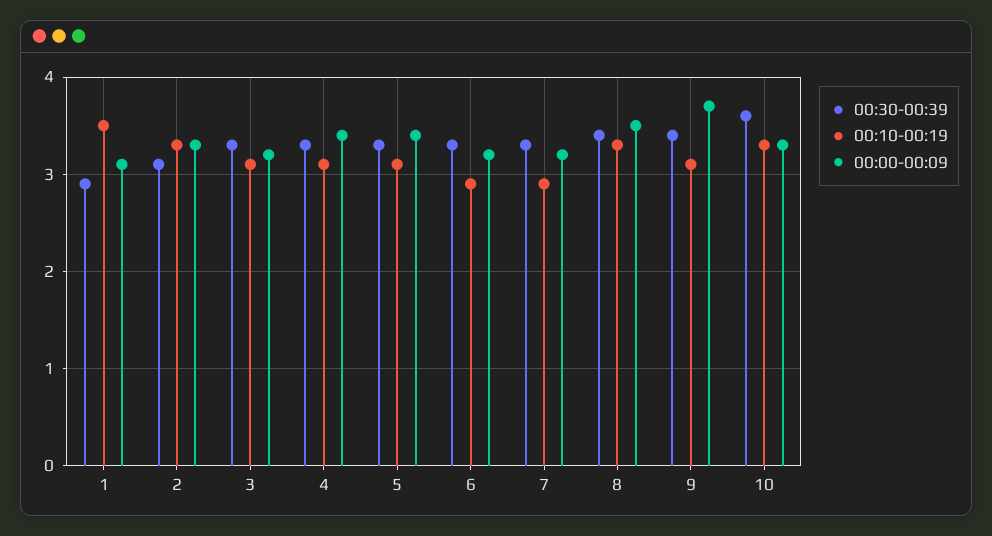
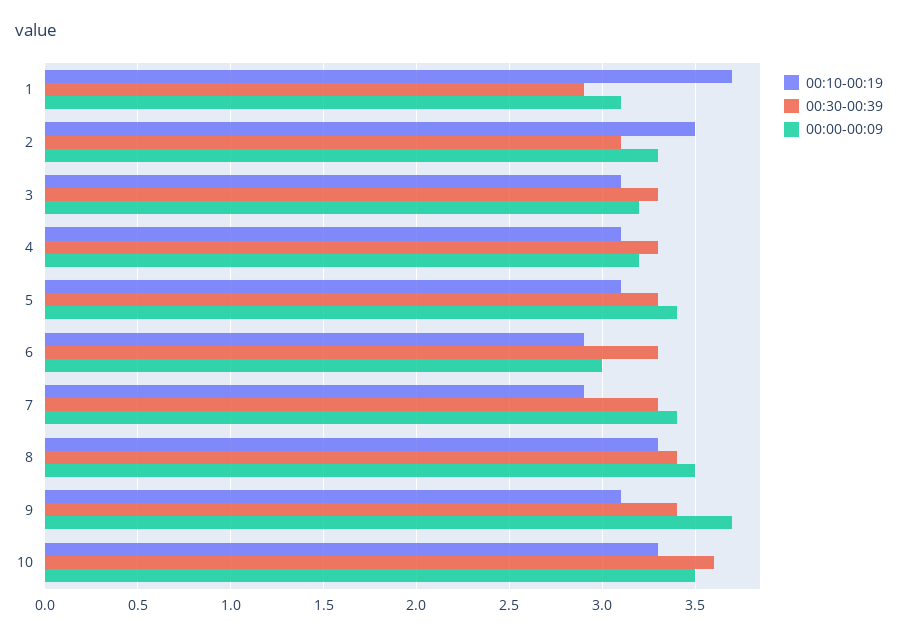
  {
    "00:30-00:39": {
      "1": 2.9,
      "2": 3.1,
      "3": 3.3,
      "4": 3.3,
      "5": 3.3,
      "6": 3.3,
      "7": 3.3,
      "8": 3.4,
      "9": 3.4,
      "10": 3.6
    },
    "00:10-00:19": {
-     "1": 3.5,
+     "1": 3.7,
-     "2": 3.3,
+     "2": 3.5,
      "3": 3.1,
      "4": 3.1,
      "5": 3.1,
      "6": 2.9,
      "7": 2.9,
      "8": 3.3,
      "9": 3.1,
      "10": 3.3
    },
    "00:00-00:09": {
      "1": 3.1,
      "2": 3.3,
      "3": 3.2,
-     "4": 3.4,
+     "4": 3.2,
      "5": 3.4,
-     "6": 3.2,
+     "6": 3,
-     "7": 3.2,
+     "7": 3.4,
      "8": 3.5,
      "9": 3.7,
-     "10": 3.3
+     "10": 3.5
    }
  }

